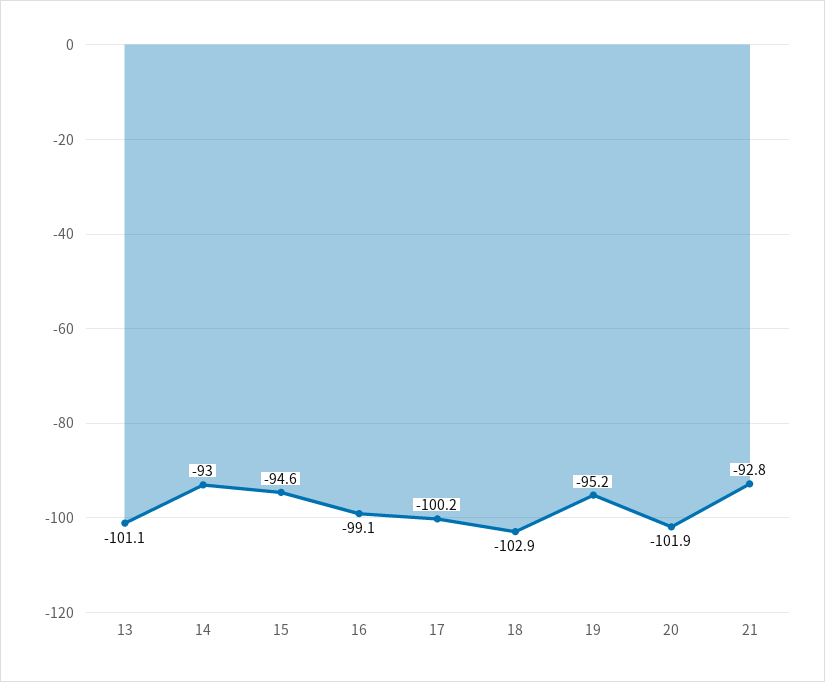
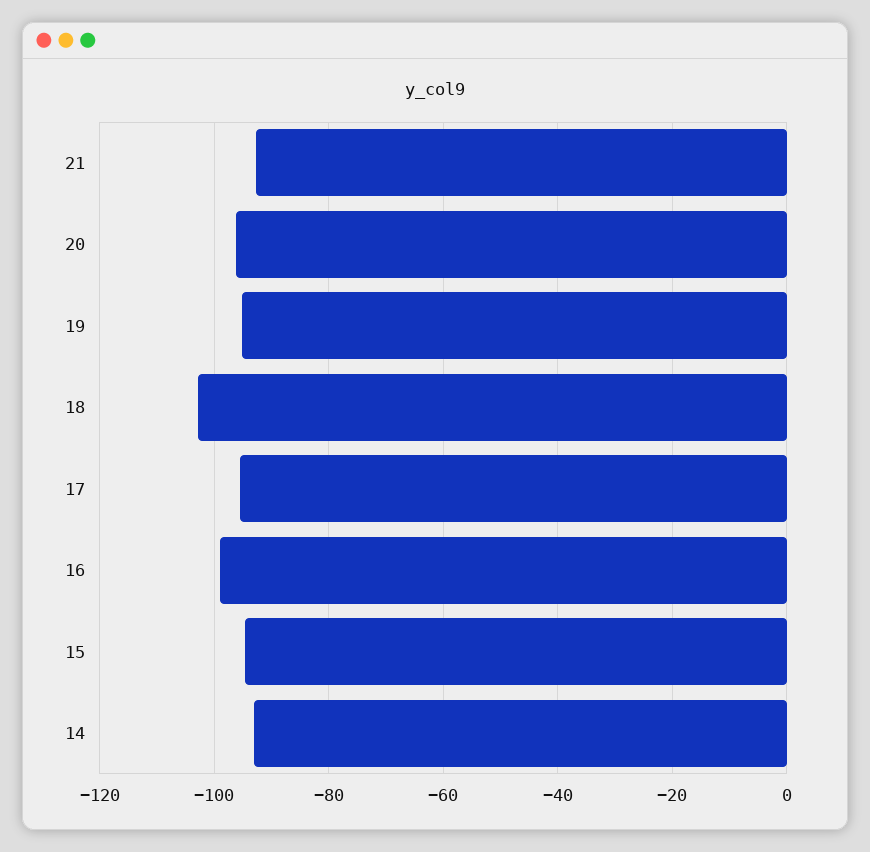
  {
-   "13": -101.1,
    "14": -93,
    "15": -94.6,
    "16": -99.1,
-   "17": -100.2,
+   "17": -96,
    "18": -102.9,
    "19": -95.2,
-   "20": -101.9,
+   "20": -96,
    "21": -92.8
  }

